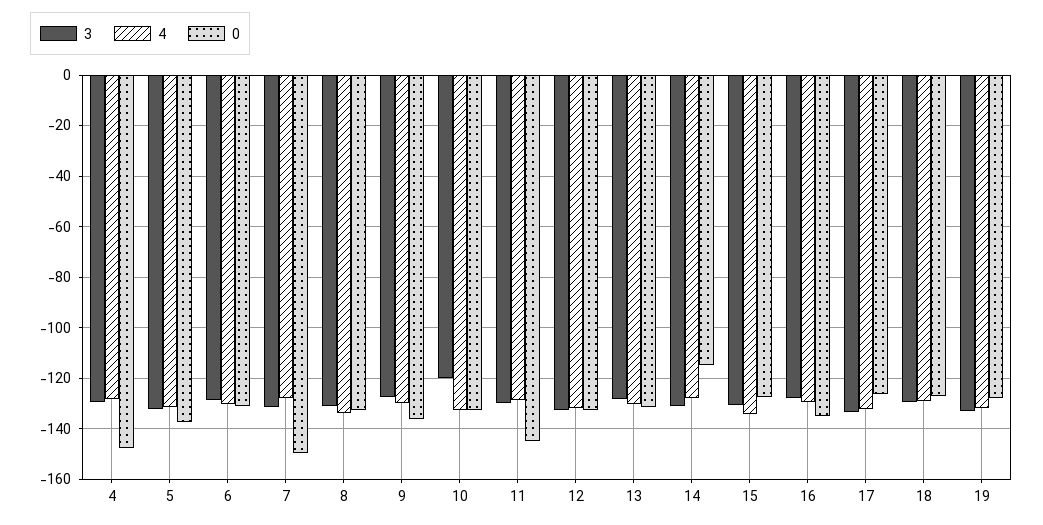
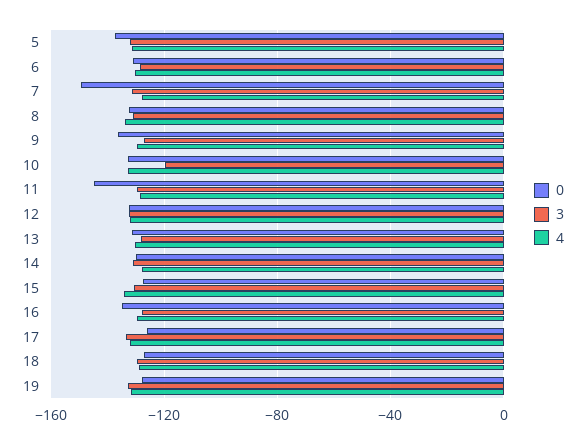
  {
    "3": {
-     "4": -130,
      "5": -132.5,
      "6": -127.5,
      "7": -132.5,
      "8": -130,
      "9": -127.5,
      "10": -120,
      "11": -130,
      "12": -132.5,
      "13": -127.5,
      "14": -130,
      "15": -130,
      "16": -127.5,
      "17": -132.5,
      "18": -130,
      "19": -132.5
    },
    "4": {
-     "4": -127.5,
      "5": -132.5,
      "6": -130,
      "7": -127.5,
      "8": -135,
      "9": -130,
      "10": -132.5,
      "11": -127.5,
      "12": -132.5,
      "13": -130,
      "14": -127.5,
      "15": -135,
      "16": -130,
      "17": -132.5,
      "18": -130,
      "19": -132.5
    },
    "0": {
-     "4": -147.5,
      "5": -137.5,
      "6": -130,
      "7": -150,
      "8": -132.5,
      "9": -135,
      "10": -132.5,
      "11": -145,
      "12": -132.5,
      "13": -130,
-     "14": -115,
+     "14": -130,
      "15": -127.5,
      "16": -135,
      "17": -125,
      "18": -127.5,
      "19": -127.5
    }
  }

